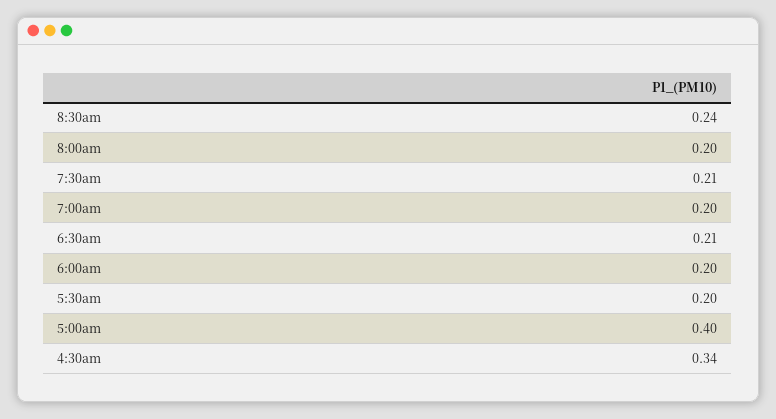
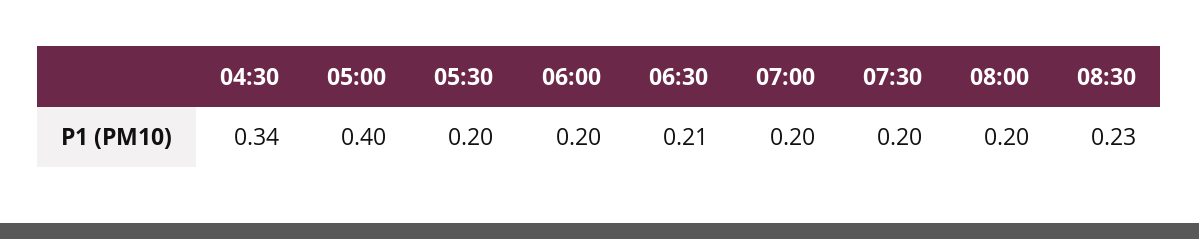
  {
-   "8:30am": 0.24,
+   "8:30am": 0.23,
    "8:00am": 0.2,
-   "7:30am": 0.21,
+   "7:30am": 0.2,
    "7:00am": 0.2,
    "6:30am": 0.21,
    "6:00am": 0.2,
    "5:30am": 0.2,
    "5:00am": 0.4,
    "4:30am": 0.34
  }

